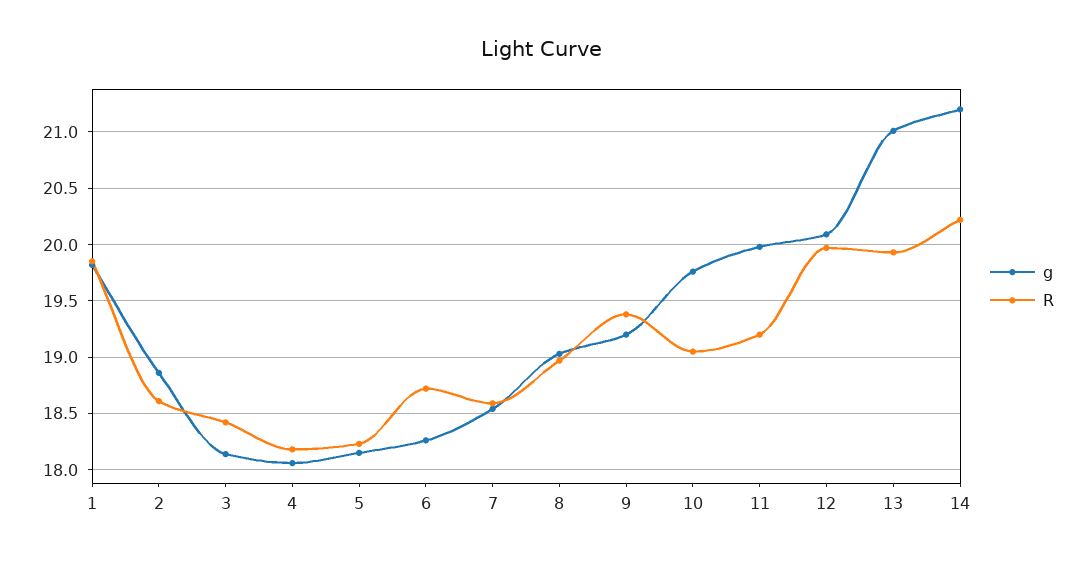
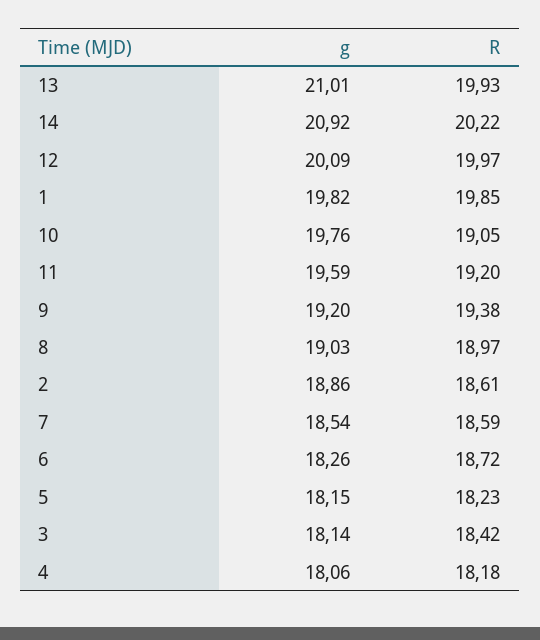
  {
    "g": {
      "1": 19.82,
      "2": 18.86,
      "3": 18.14,
      "4": 18.06,
      "5": 18.15,
      "6": 18.26,
      "7": 18.54,
      "8": 19.03,
      "9": 19.2,
      "10": 19.76,
-     "11": 20,
+     "11": 19.59,
      "12": 20.09,
      "13": 21.01,
-     "14": 21.2
+     "14": 20.92
    },
    "R": {
      "1": 19.85,
      "2": 18.61,
      "3": 18.42,
      "4": 18.18,
      "5": 18.23,
      "6": 18.72,
      "7": 18.59,
      "8": 18.97,
      "9": 19.38,
      "10": 19.05,
      "11": 19.2,
      "12": 19.97,
      "13": 19.93,
      "14": 20.22
    }
  }

